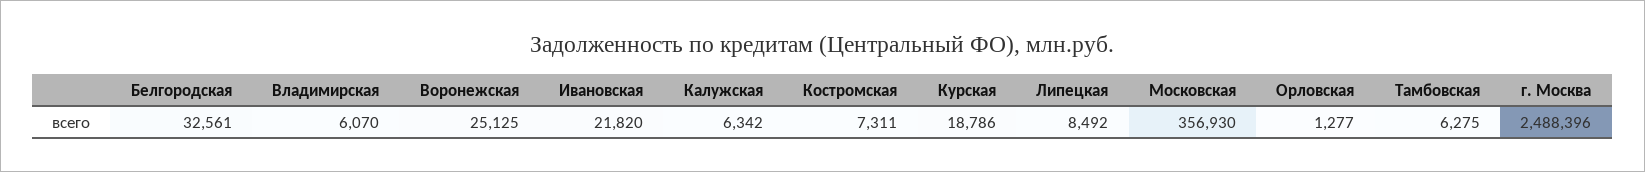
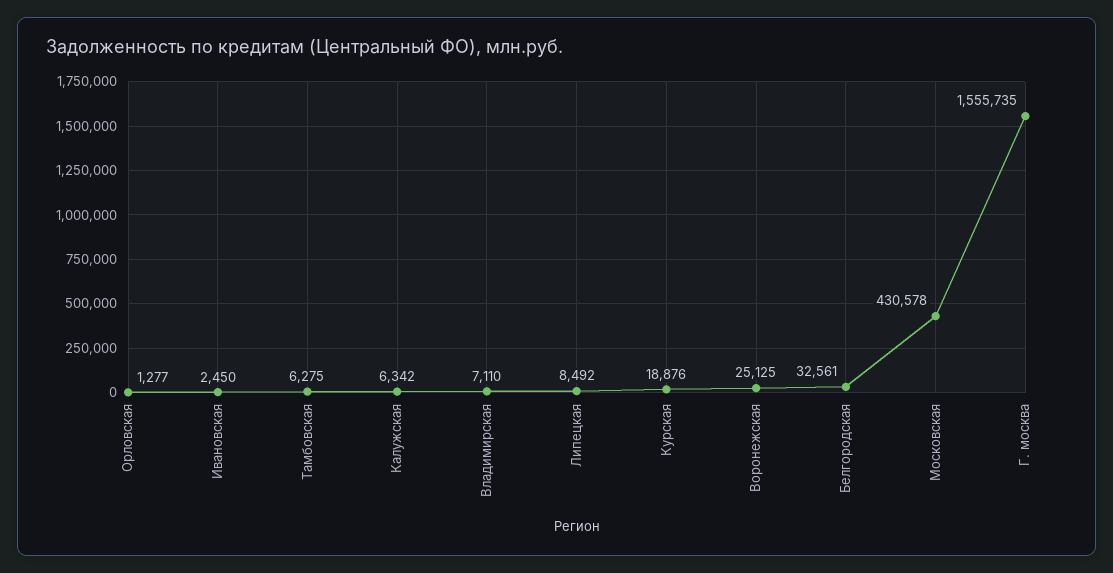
  {
    "Белгородская": 32561,
-   "Владимирская": 6070,
+   "Владимирская": 7110,
    "Воронежская": 25125,
-   "Ивановская": 21820,
+   "Ивановская": 2450,
    "Калужская": 6342,
-   "Костромская": 7311,
-   "Курская": 18786,
+   "Курская": 18876,
    "Липецкая": 8492,
-   "Московская": 356930,
+   "Московская": 430578,
    "Орловская": 1277,
    "Тамбовская": 6275,
-   "г. Москва": 2488396
+   "г. Москва": 1555735
  }

